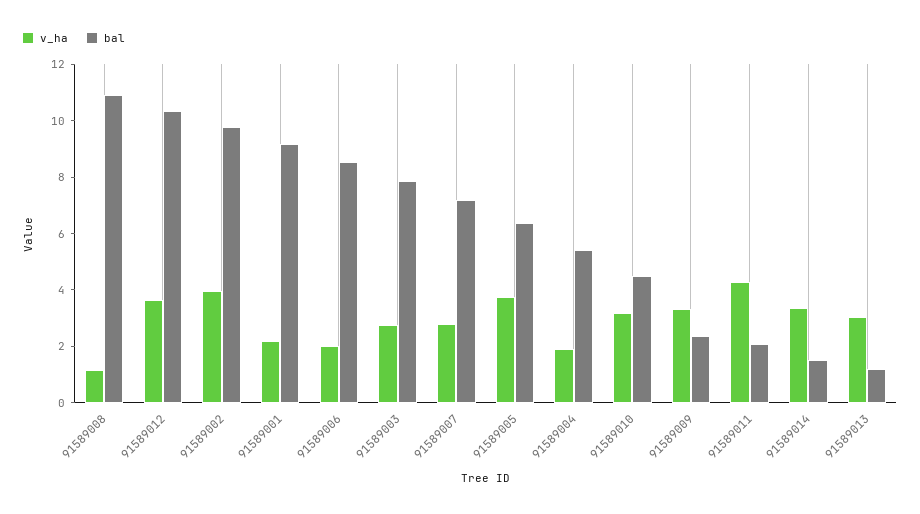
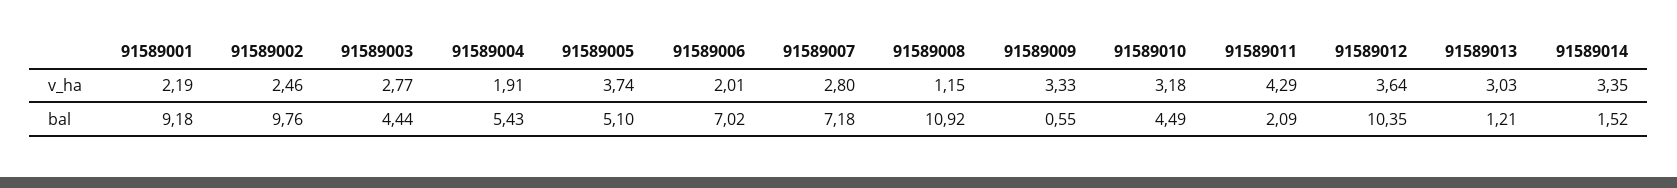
  {
    "v_ha": {
      "91589008": 1.15,
      "91589012": 3.64,
-     "91589002": 4,
+     "91589002": 2.46,
      "91589001": 2.19,
      "91589006": 2.01,
      "91589003": 2.77,
      "91589007": 2.8,
      "91589005": 3.74,
      "91589004": 1.91,
      "91589010": 3.18,
      "91589009": 3.33,
      "91589011": 4.29,
      "91589014": 3.35,
      "91589013": 3.03
    },
    "bal": {
      "91589008": 10.92,
      "91589012": 10.35,
      "91589002": 9.76,
      "91589001": 9.18,
-     "91589006": 8.5,
+     "91589006": 7.02,
-     "91589003": 8,
+     "91589003": 4.44,
      "91589007": 7.18,
-     "91589005": 6.5,
+     "91589005": 5.1,
      "91589004": 5.43,
      "91589010": 4.49,
-     "91589009": 2.5,
+     "91589009": 0.55,
      "91589011": 2.09,
      "91589014": 1.52,
      "91589013": 1.21
    }
  }

